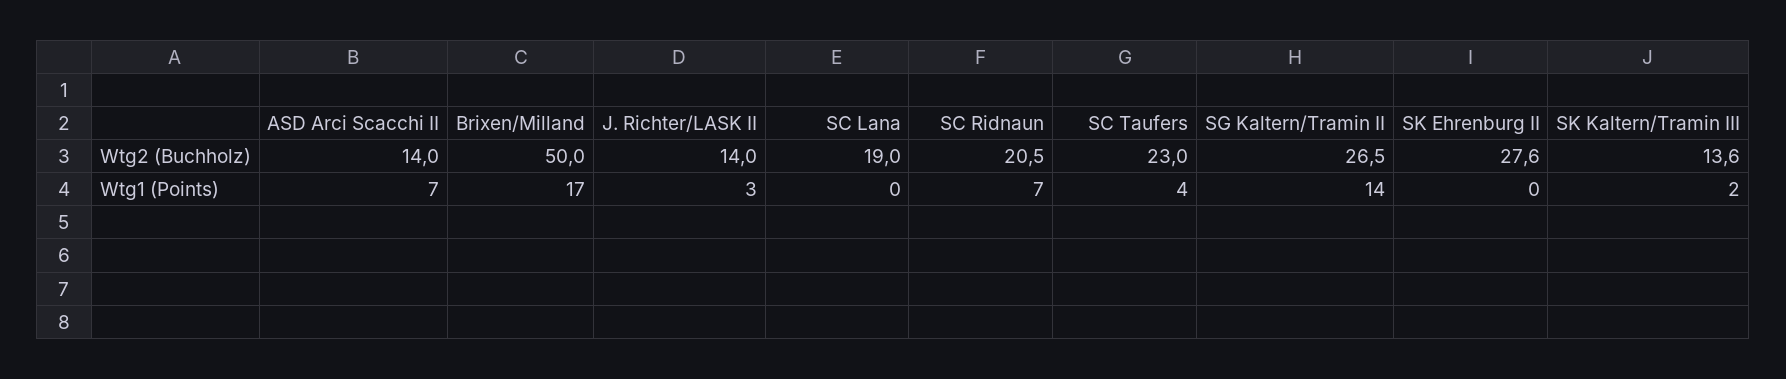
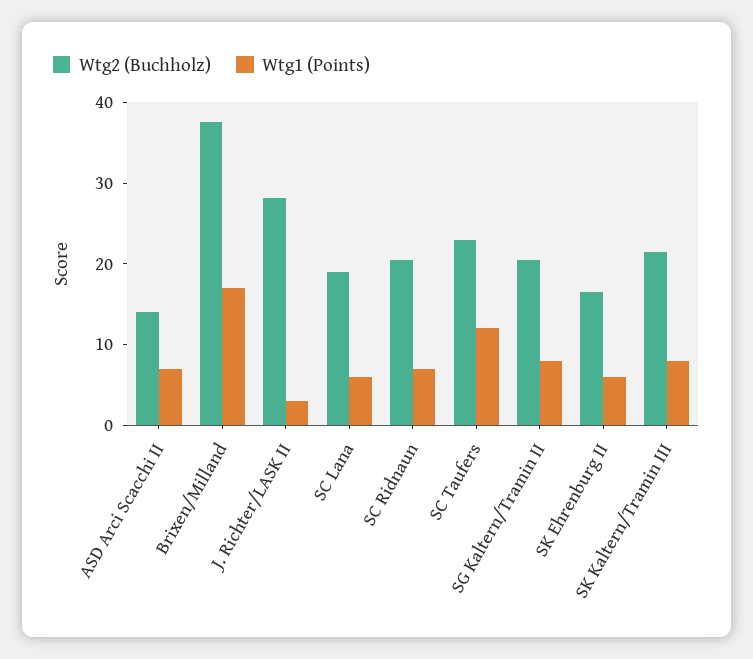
  {
    "Wtg2 (Buchholz)": {
      "ASD Arci Scacchi II": 14,
-     "Brixen/Milland": 50,
+     "Brixen/Milland": 38,
-     "J. Richter/LASK II": 14,
+     "J. Richter/LASK II": 28,
      "SC Lana": 19,
      "SC Ridnaun": 20.5,
      "SC Taufers": 23,
-     "SG Kaltern/Tramin II": 26.5,
+     "SG Kaltern/Tramin II": 20,
-     "SK Ehrenburg II": 27.6,
+     "SK Ehrenburg II": 16,
-     "SK Kaltern/Tramin III": 13.6
+     "SK Kaltern/Tramin III": 22
    },
    "Wtg1 (Points)": {
      "ASD Arci Scacchi II": 7,
      "Brixen/Milland": 17,
      "J. Richter/LASK II": 3,
-     "SC Lana": 0,
+     "SC Lana": 6,
      "SC Ridnaun": 7,
-     "SC Taufers": 4,
+     "SC Taufers": 12,
-     "SG Kaltern/Tramin II": 14,
+     "SG Kaltern/Tramin II": 8,
-     "SK Ehrenburg II": 0,
+     "SK Ehrenburg II": 6,
-     "SK Kaltern/Tramin III": 2
+     "SK Kaltern/Tramin III": 8
    }
  }

